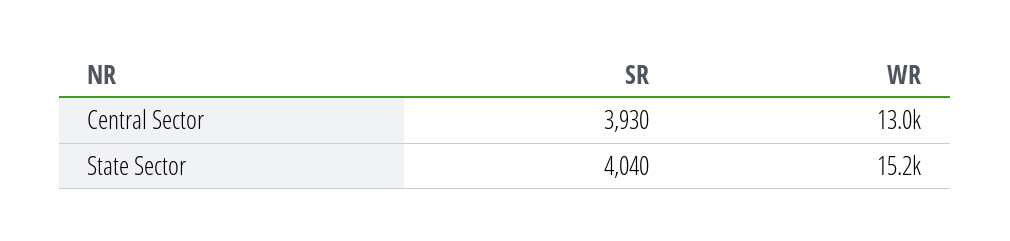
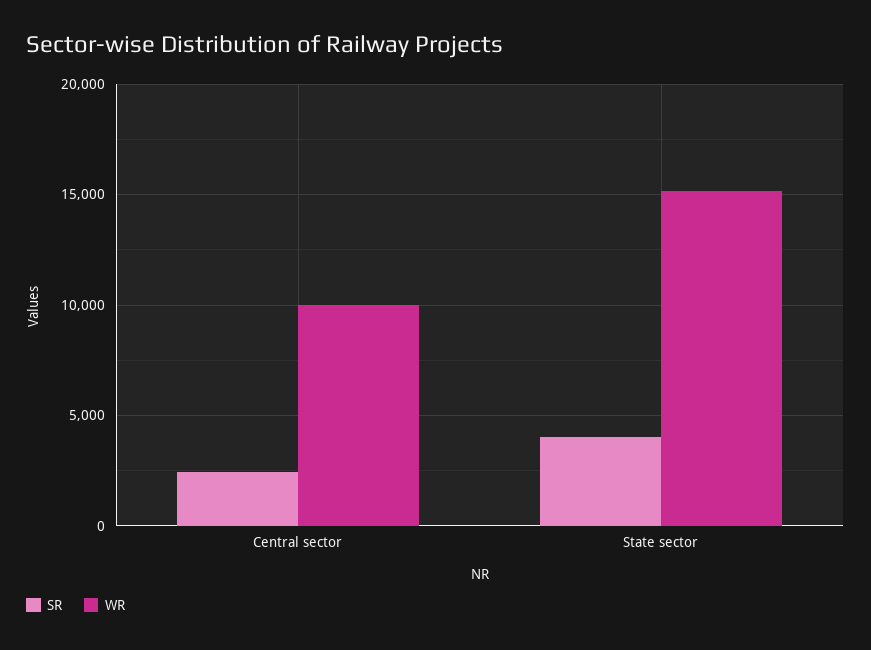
  {
    "SR": {
-     "Central Sector": 3930,
+     "Central Sector": 2500,
      "State Sector": 4040
    },
    "WR": {
-     "Central Sector": 13000,
+     "Central Sector": 10000,
      "State Sector": 15200
    }
  }

